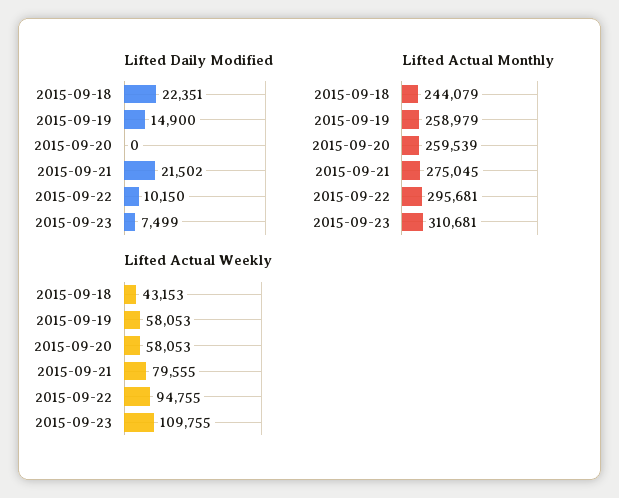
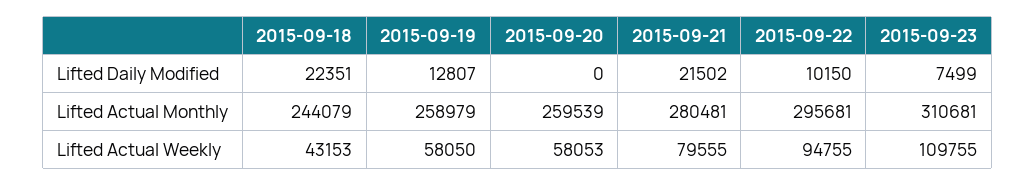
  {
    "Lifted Daily Modified": {
      "2015-09-18": 22351,
-     "2015-09-19": 14900,
+     "2015-09-19": 12807,
      "2015-09-20": 0,
      "2015-09-21": 21502,
      "2015-09-22": 10150,
      "2015-09-23": 7499
    },
    "Lifted Actual Monthly": {
      "2015-09-18": 244079,
      "2015-09-19": 258979,
      "2015-09-20": 259539,
-     "2015-09-21": 275045,
+     "2015-09-21": 280481,
      "2015-09-22": 295681,
      "2015-09-23": 310681
    },
    "Lifted Actual Weekly": {
      "2015-09-18": 43153,
-     "2015-09-19": 58053,
+     "2015-09-19": 58050,
      "2015-09-20": 58053,
      "2015-09-21": 79555,
      "2015-09-22": 94755,
      "2015-09-23": 109755
    }
  }

